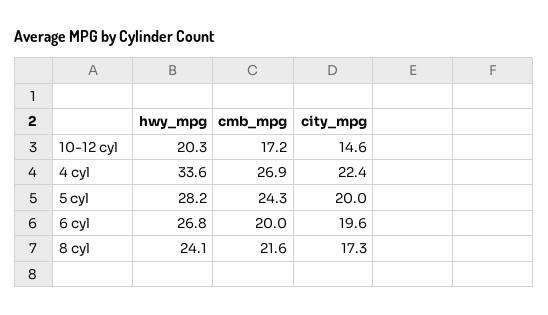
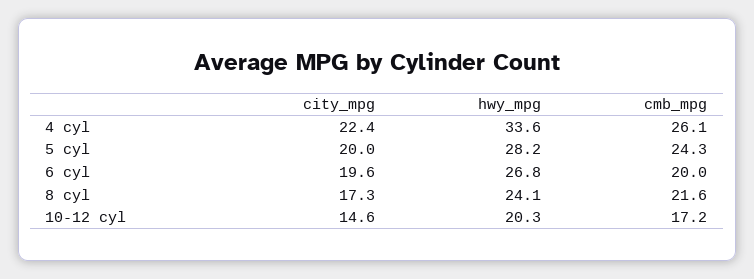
  {
    "hwy_mpg": {
      "10-12 cyl": 20.3,
      "4 cyl": 33.6,
      "5 cyl": 28.2,
      "6 cyl": 26.8,
      "8 cyl": 24.1
    },
    "cmb_mpg": {
      "10-12 cyl": 17.2,
-     "4 cyl": 26.9,
+     "4 cyl": 26.1,
      "5 cyl": 24.3,
      "6 cyl": 20,
      "8 cyl": 21.6
    },
    "city_mpg": {
      "10-12 cyl": 14.6,
      "4 cyl": 22.4,
      "5 cyl": 20,
      "6 cyl": 19.6,
      "8 cyl": 17.3
    }
  }

